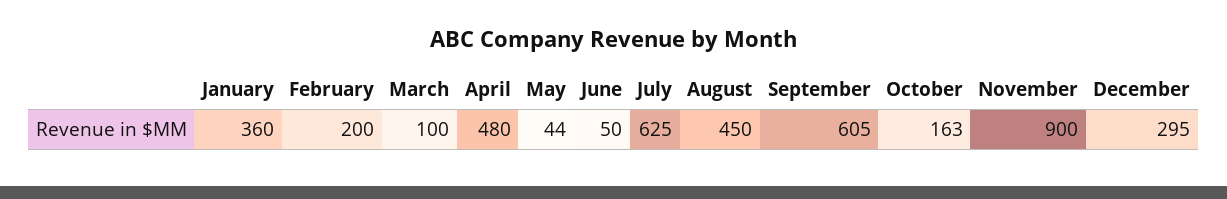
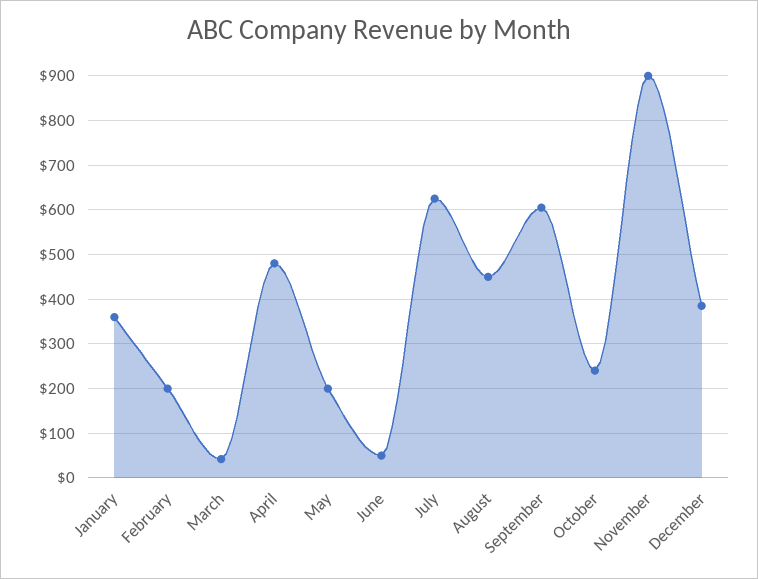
  {
    "January": 360,
    "February": 200,
-   "March": 100,
+   "March": 40,
    "April": 480,
-   "May": 44,
+   "May": 200,
    "June": 50,
    "July": 625,
    "August": 450,
    "September": 605,
-   "October": 163,
+   "October": 240,
    "November": 900,
-   "December": 295
+   "December": 380
  }

